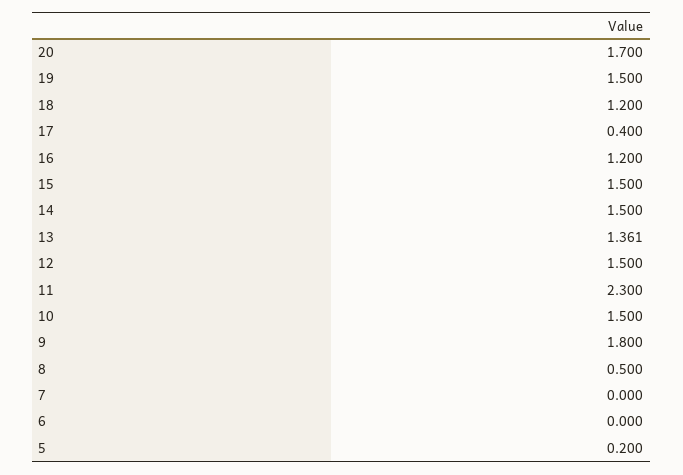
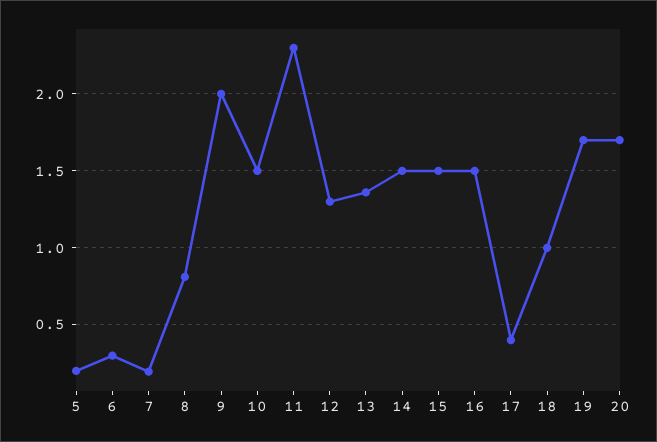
  {
    "20": 1.7,
-   "19": 1.5,
+   "19": 1.7,
-   "18": 1.2,
+   "18": 1,
    "17": 0.4,
-   "16": 1.2,
+   "16": 1.5,
    "15": 1.5,
    "14": 1.5,
    "13": 1.361,
-   "12": 1.5,
+   "12": 1.3,
    "11": 2.3,
    "10": 1.5,
-   "9": 1.8,
+   "9": 2,
-   "8": 0.5,
+   "8": 0.8,
-   "7": 0,
+   "7": 0.2,
-   "6": 0,
+   "6": 0.3,
    "5": 0.2
  }

